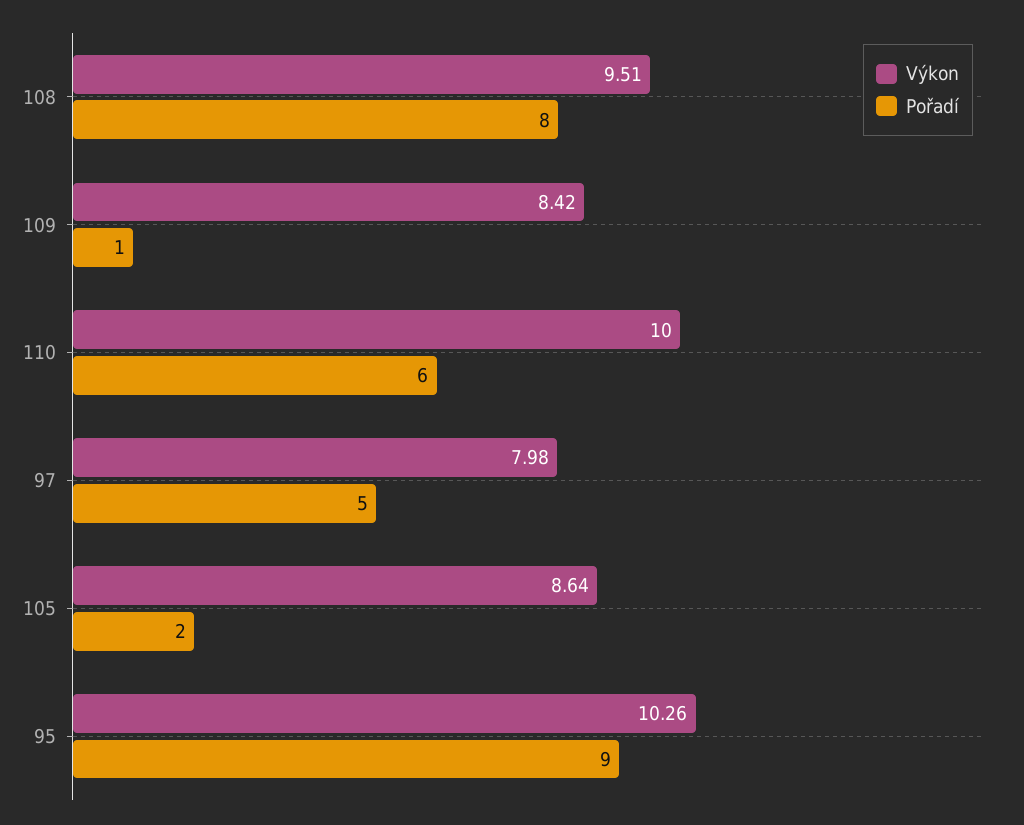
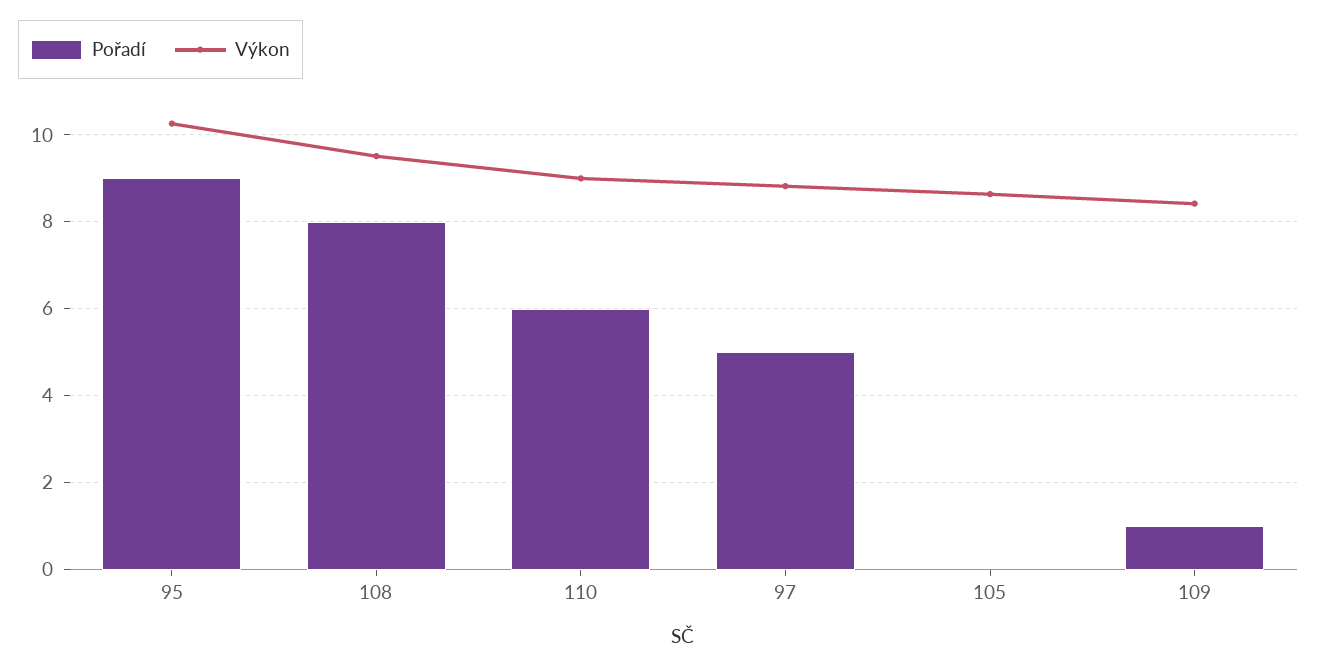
  {
    "Výkon": {
      "108": 9.51,
      "109": 8.42,
-     "110": 10,
+     "110": 9,
-     "97": 7.98,
+     "97": 8.8,
      "105": 8.64,
      "95": 10.26
    },
    "Pořadí": {
      "108": 8,
      "109": 1,
      "110": 6,
      "97": 5,
-     "105": 2,
+     "105": 0,
      "95": 9
    }
  }

